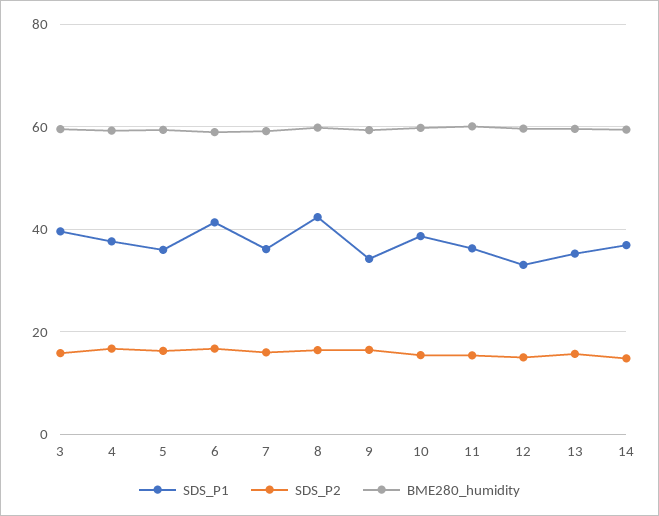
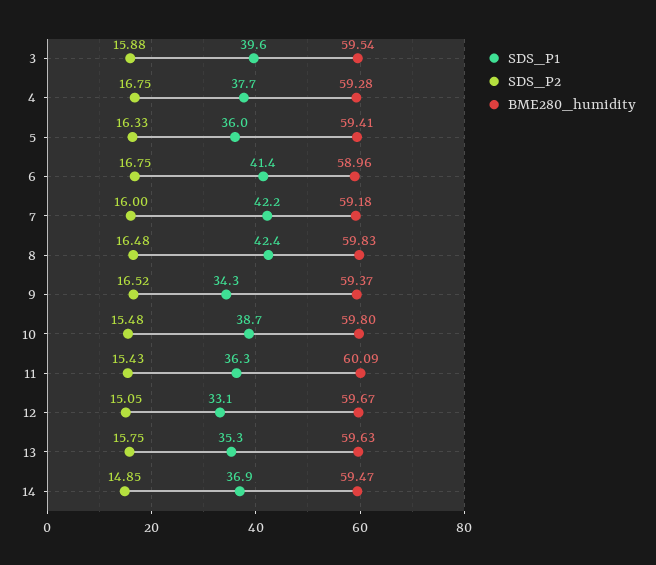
  {
    "SDS_P1": {
      "3": 39.6,
      "4": 37.7,
      "5": 36,
      "6": 41.4,
-     "7": 36,
+     "7": 42.2,
      "8": 42.4,
      "9": 34.3,
      "10": 38.7,
      "11": 36.3,
      "12": 33.1,
      "13": 35.3,
      "14": 36.9
    },
    "SDS_P2": {
      "3": 15.88,
      "4": 16.75,
      "5": 16.33,
      "6": 16.75,
      "7": 16,
      "8": 16.48,
      "9": 16.52,
      "10": 15.48,
      "11": 15.43,
      "12": 15.05,
      "13": 15.75,
      "14": 14.85
    },
    "BME280_humidity": {
      "3": 59.54,
      "4": 59.28,
      "5": 59.41,
      "6": 58.96,
      "7": 59.18,
      "8": 59.83,
      "9": 59.37,
      "10": 59.8,
      "11": 60.09,
      "12": 59.67,
      "13": 59.63,
      "14": 59.47
    }
  }

